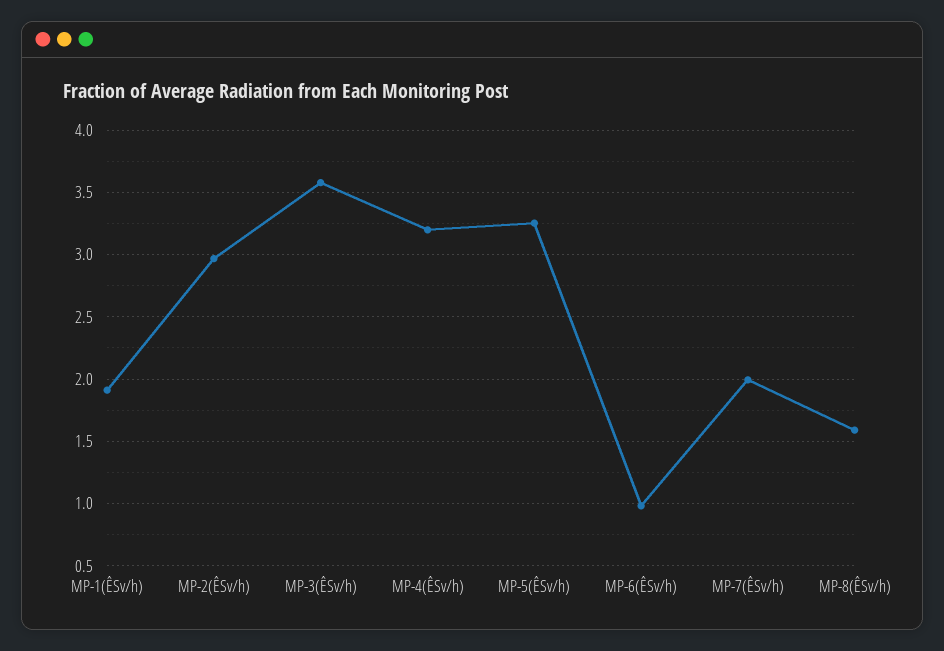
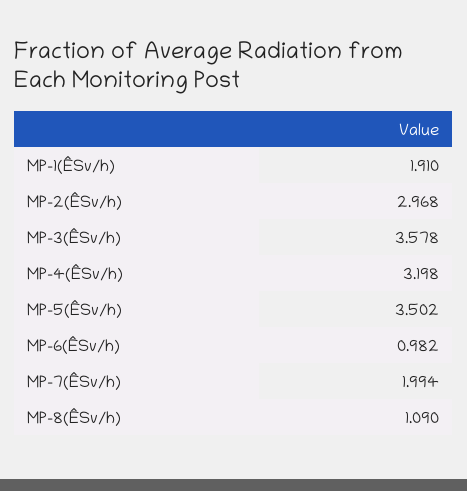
  {
    "MP-1(ÊSv/h)": 1.91,
    "MP-2(ÊSv/h)": 2.968,
    "MP-3(ÊSv/h)": 3.578,
    "MP-4(ÊSv/h)": 3.198,
-   "MP-5(ÊSv/h)": 3.25,
+   "MP-5(ÊSv/h)": 3.502,
    "MP-6(ÊSv/h)": 0.982,
    "MP-7(ÊSv/h)": 1.994,
-   "MP-8(ÊSv/h)": 1.6
+   "MP-8(ÊSv/h)": 1.09
  }

